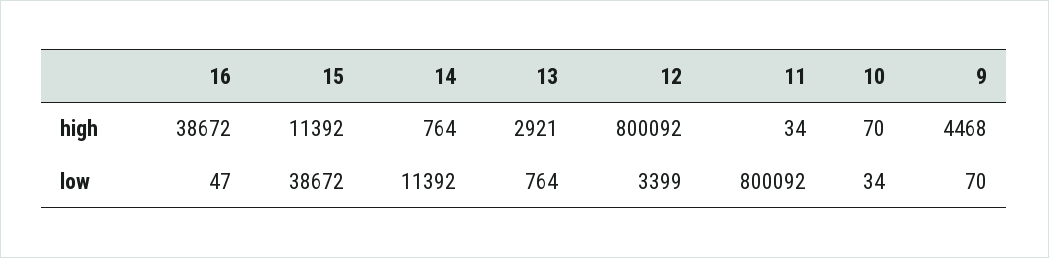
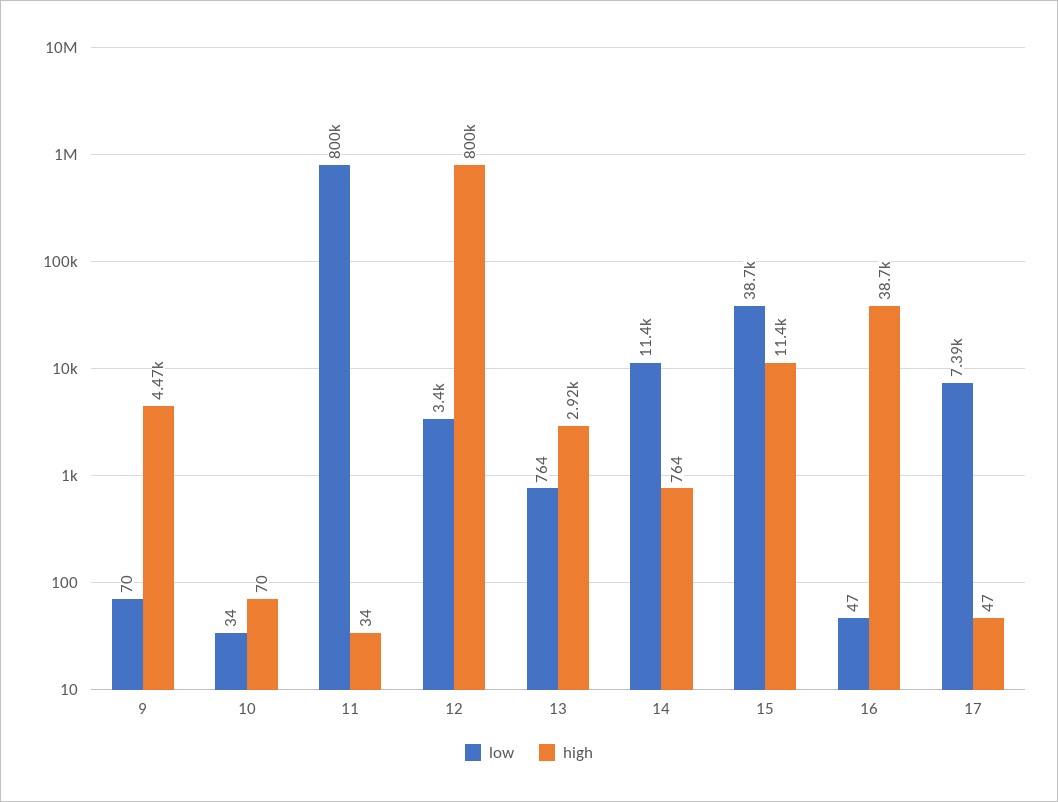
  {
    "high": {
      "16": 38672,
      "15": 11392,
      "14": 764,
      "13": 2921,
      "12": 800092,
      "11": 34,
      "10": 70,
-     "9": 4468
+     "9": 4468,
+     "17": 47
    },
    "low": {
      "16": 47,
      "15": 38672,
      "14": 11392,
      "13": 764,
      "12": 3399,
      "11": 800092,
      "10": 34,
-     "9": 70
+     "9": 70,
+     "17": 7390
    }
  }

